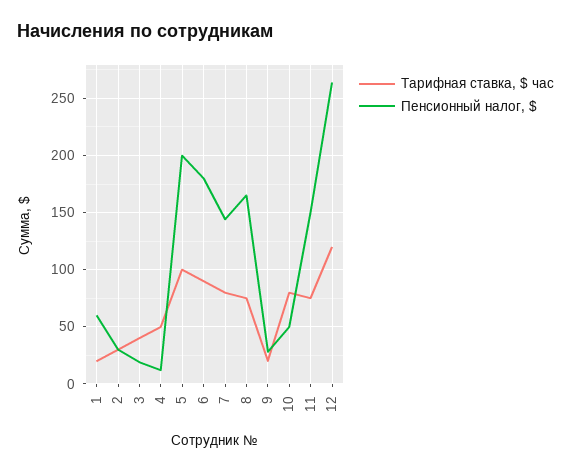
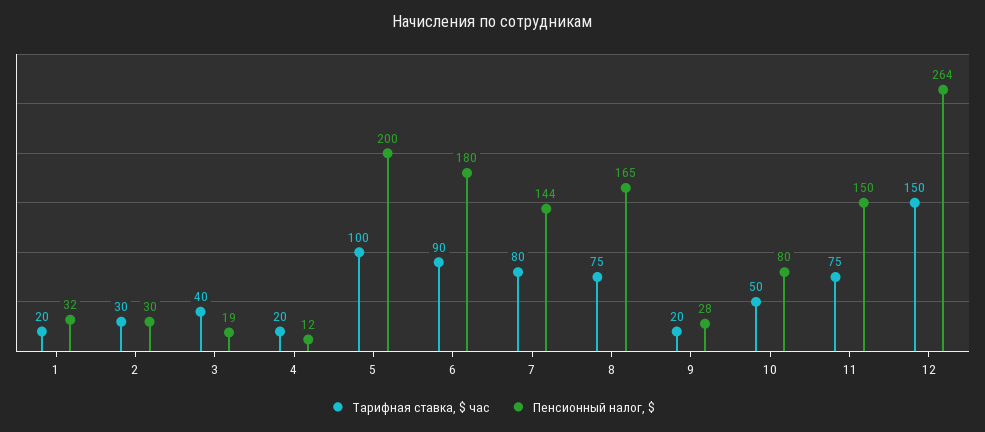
  {
    "Тарифная ставка, $ час": {
      "1": 20,
      "2": 30,
      "3": 40,
-     "4": 50,
+     "4": 20,
      "5": 100,
      "6": 90,
      "7": 80,
      "8": 75,
      "9": 20,
-     "10": 80,
+     "10": 50,
      "11": 75,
-     "12": 120
+     "12": 150
    },
    "Пенсионный налог, $": {
-     "1": 60,
+     "1": 32,
      "2": 30,
      "3": 19,
      "4": 12,
      "5": 200,
      "6": 180,
      "7": 144,
      "8": 165,
      "9": 28,
-     "10": 50,
+     "10": 80,
      "11": 150,
      "12": 264
    }
  }

